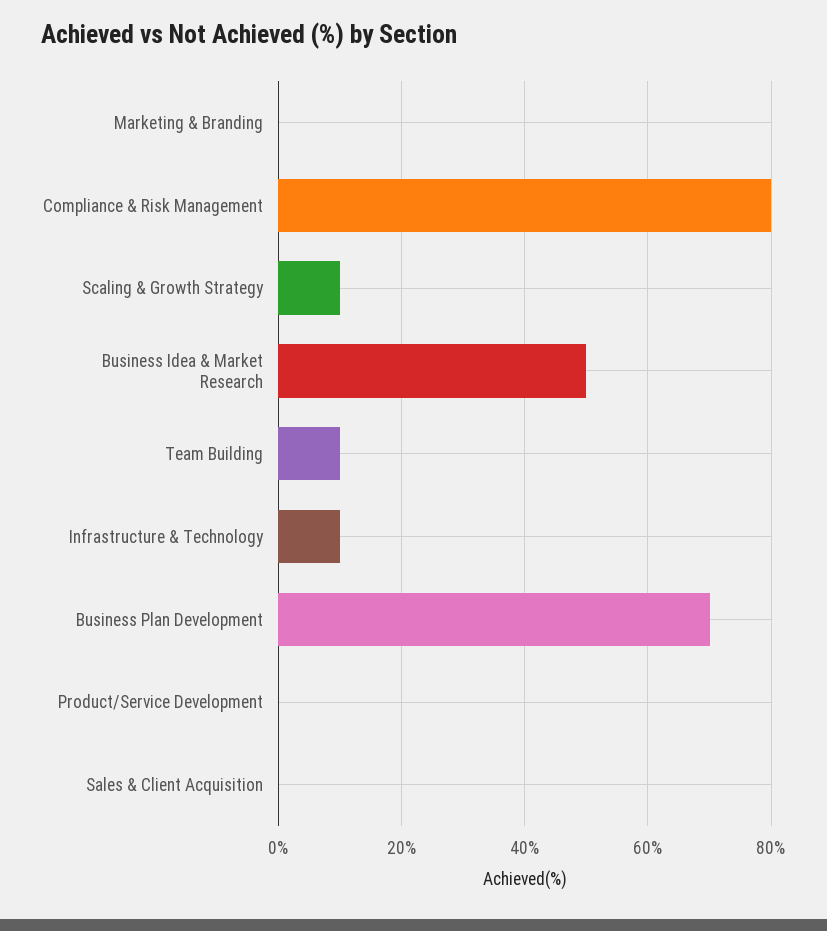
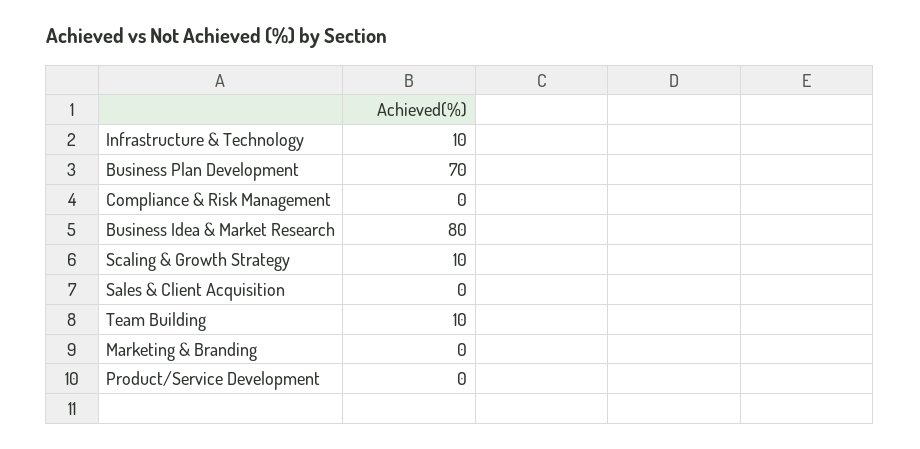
  {
    "Marketing & Branding": 0,
-   "Compliance & Risk Management": 80,
+   "Compliance & Risk Management": 0,
    "Scaling & Growth Strategy": 10,
-   "Business Idea & Market Research": 50,
+   "Business Idea & Market Research": 80,
    "Team Building": 10,
    "Infrastructure & Technology": 10,
    "Business Plan Development": 70,
    "Product/Service Development": 0,
    "Sales & Client Acquisition": 0
  }

